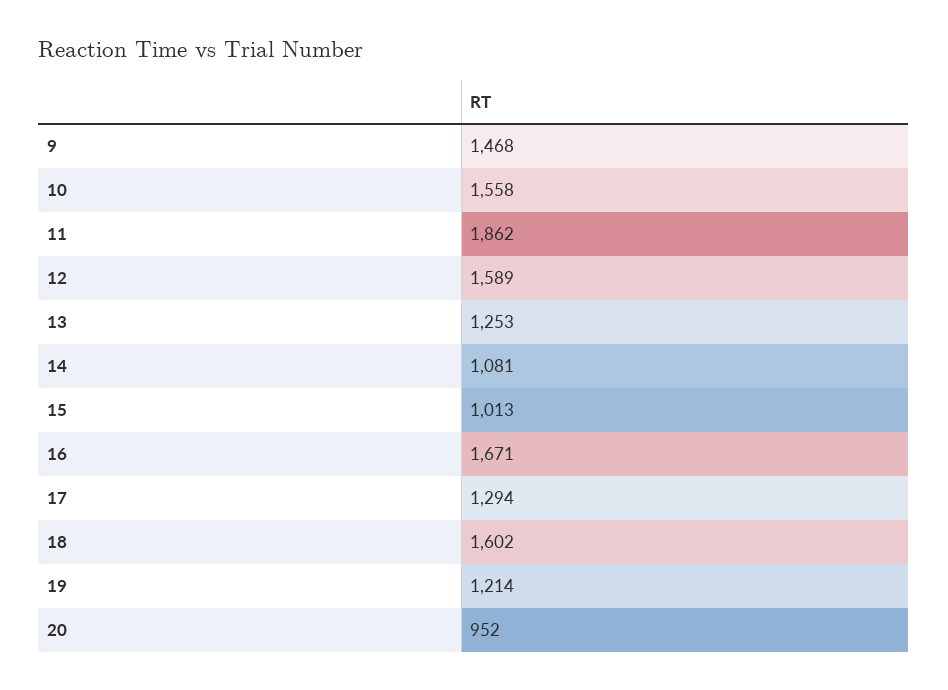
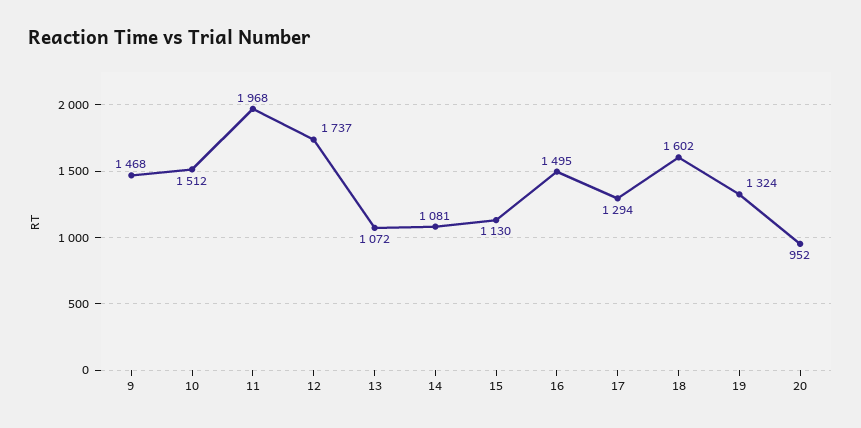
  {
    "9": 1468,
-   "10": 1558,
+   "10": 1512,
-   "11": 1862,
+   "11": 1968,
-   "12": 1589,
+   "12": 1737,
-   "13": 1253,
+   "13": 1072,
    "14": 1081,
-   "15": 1013,
+   "15": 1130,
-   "16": 1671,
+   "16": 1495,
    "17": 1294,
    "18": 1602,
-   "19": 1214,
+   "19": 1324,
    "20": 952
  }

